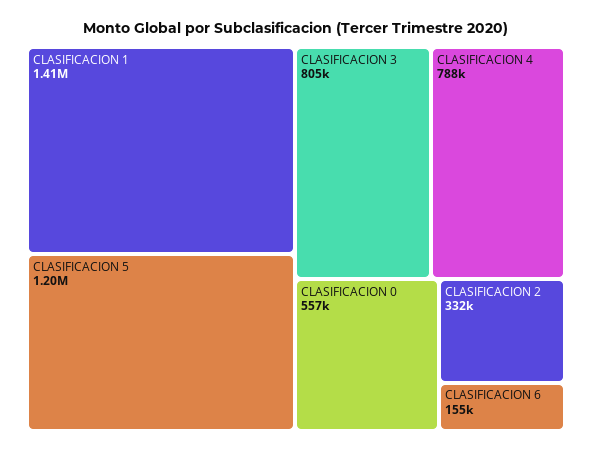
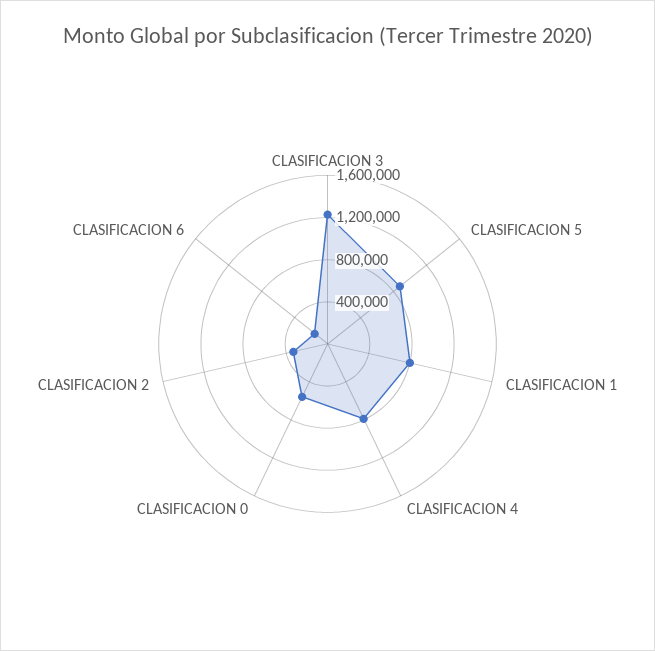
  {
-   "CLASIFICACION 1": 1410000,
+   "CLASIFICACION 1": 800000,
-   "CLASIFICACION 5": 1200000,
+   "CLASIFICACION 5": 900000,
-   "CLASIFICACION 3": 805000,
+   "CLASIFICACION 3": 1200000,
    "CLASIFICACION 4": 788000,
    "CLASIFICACION 0": 557000,
    "CLASIFICACION 2": 332000,
    "CLASIFICACION 6": 155000
  }

